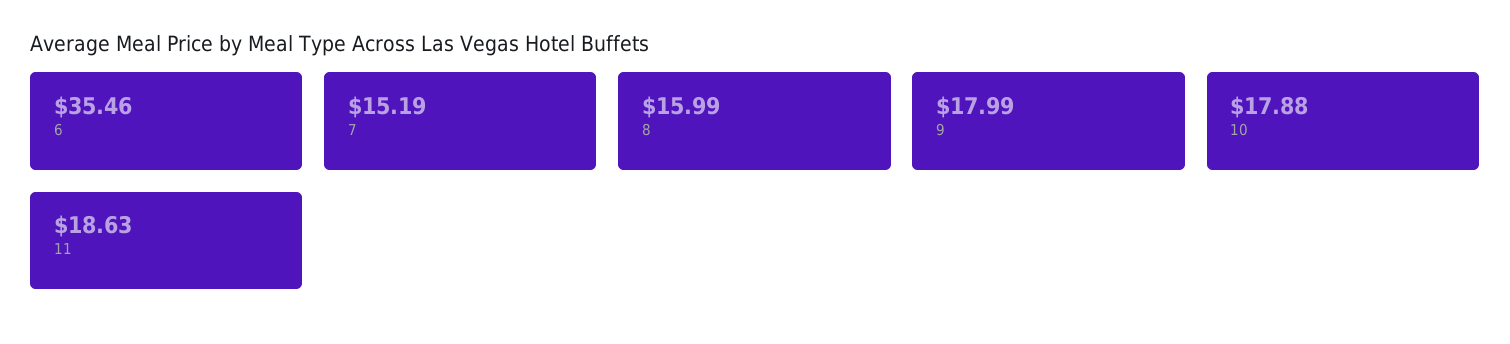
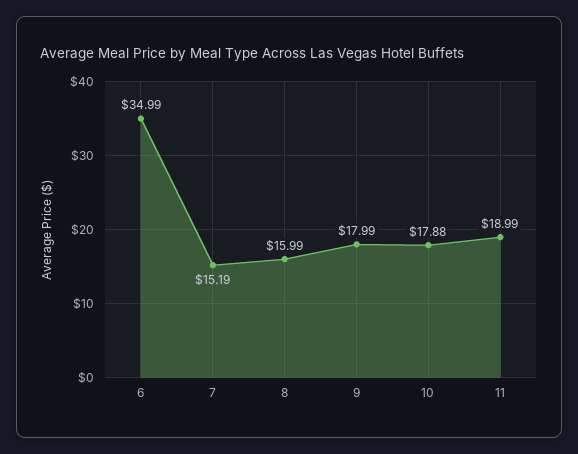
  {
-   "6": 35.46,
+   "6": 34.99,
    "7": 15.19,
    "8": 15.99,
    "9": 17.99,
    "10": 17.88,
-   "11": 18.63
+   "11": 18.99
  }

